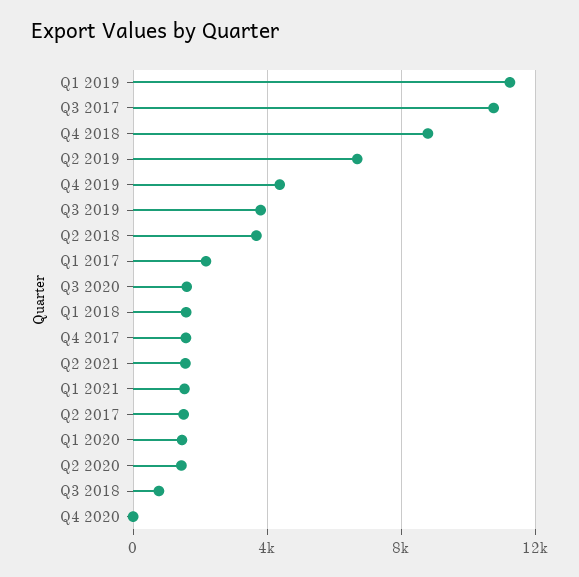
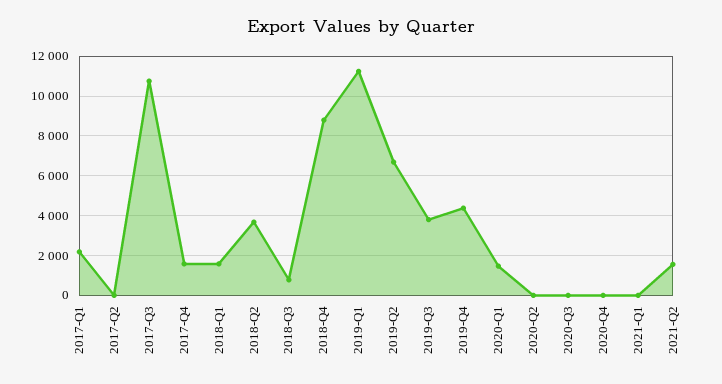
  {
    "Q1 2019": 11000,
    "Q3 2017": 11000,
    "Q4 2018": 9000,
    "Q2 2019": 6500,
    "Q4 2019": 4500,
    "Q3 2019": 4000,
    "Q2 2018": 3500,
    "Q1 2017": 2000,
-   "Q3 2020": 1500,
+   "Q3 2020": 0,
    "Q1 2018": 1500,
    "Q4 2017": 1500,
    "Q2 2021": 1500,
-   "Q1 2021": 1500,
+   "Q1 2021": 0,
-   "Q2 2017": 1500,
+   "Q2 2017": 0,
    "Q1 2020": 1500,
-   "Q2 2020": 1500,
+   "Q2 2020": 0,
    "Q3 2018": 1000,
    "Q4 2020": 0
  }

